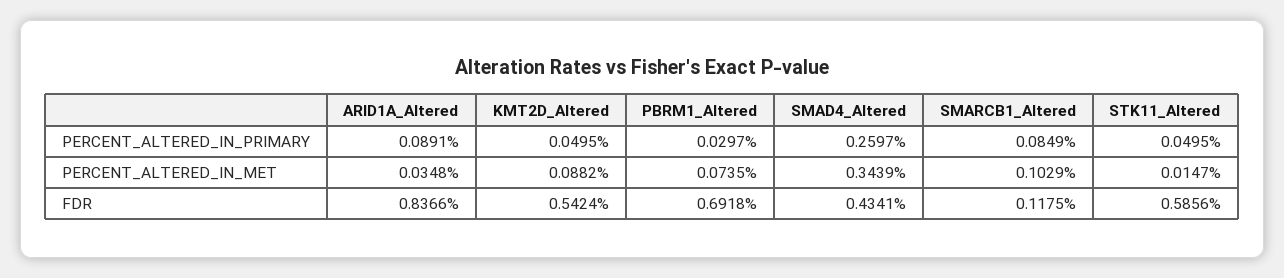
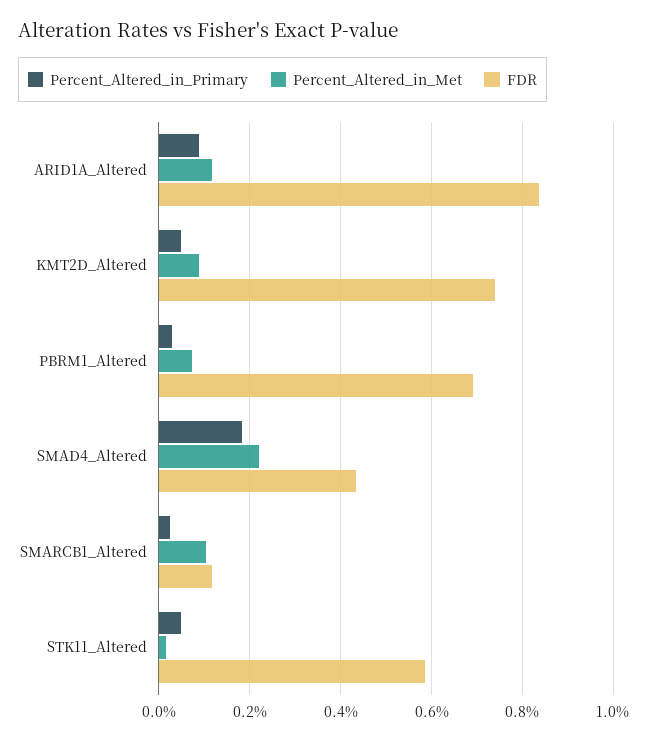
  {
    "PERCENT_ALTERED_IN_PRIMARY": {
      "ARID1A_Altered": 0.0891,
      "KMT2D_Altered": 0.0495,
      "PBRM1_Altered": 0.0297,
-     "SMAD4_Altered": 0.2597,
+     "SMAD4_Altered": 0.18,
-     "SMARCB1_Altered": 0.0849,
+     "SMARCB1_Altered": 0.02,
      "STK11_Altered": 0.0495
    },
    "PERCENT_ALTERED_IN_MET": {
-     "ARID1A_Altered": 0.0348,
+     "ARID1A_Altered": 0.12,
      "KMT2D_Altered": 0.0882,
      "PBRM1_Altered": 0.0735,
-     "SMAD4_Altered": 0.3439,
+     "SMAD4_Altered": 0.22,
      "SMARCB1_Altered": 0.1029,
      "STK11_Altered": 0.0147
    },
    "FDR": {
      "ARID1A_Altered": 0.8366,
-     "KMT2D_Altered": 0.5424,
+     "KMT2D_Altered": 0.74,
      "PBRM1_Altered": 0.6918,
      "SMAD4_Altered": 0.4341,
      "SMARCB1_Altered": 0.1175,
      "STK11_Altered": 0.5856
    }
  }

